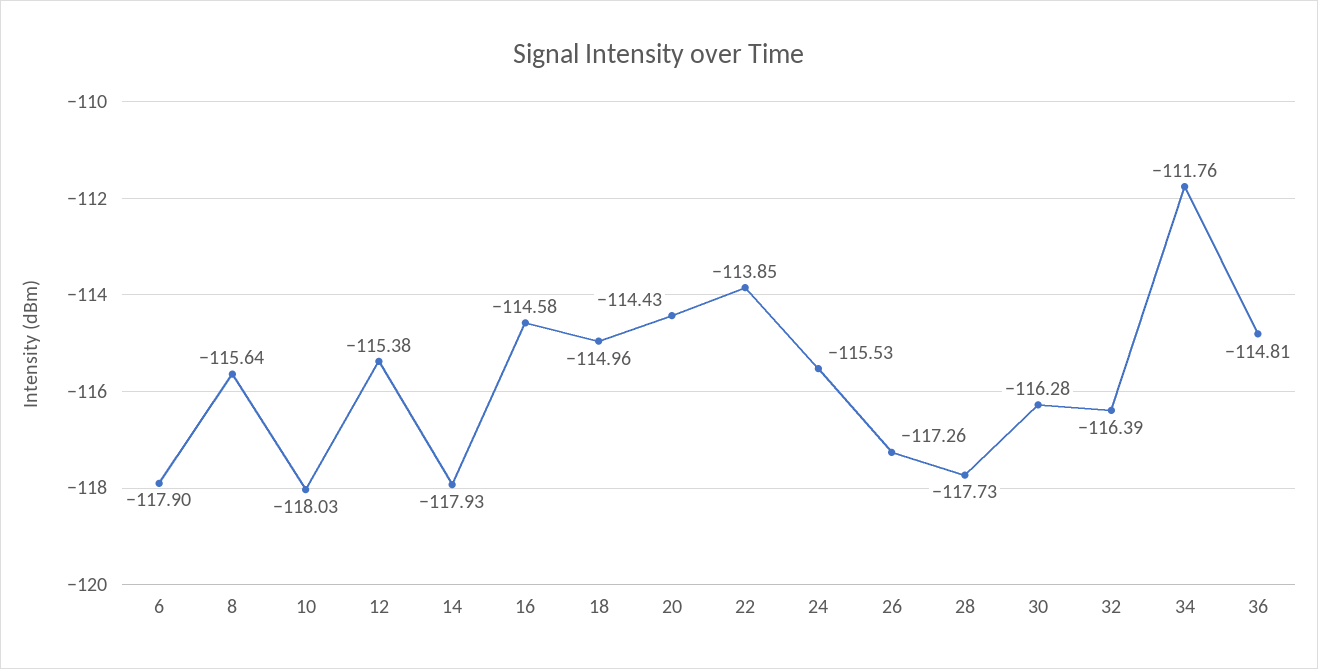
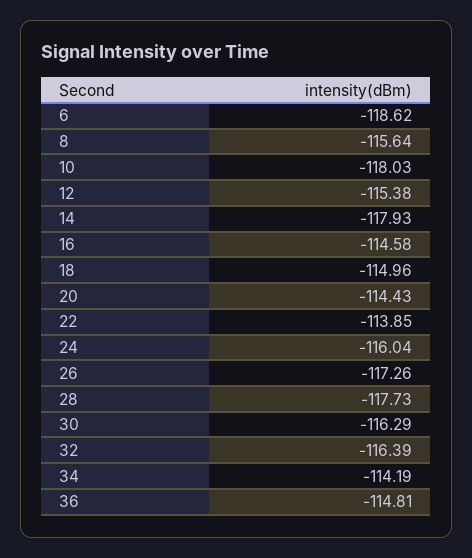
  {
-   "6": -117.9,
+   "6": -118.62,
    "8": -115.64,
    "10": -118.03,
    "12": -115.38,
    "14": -117.93,
    "16": -114.58,
    "18": -114.96,
    "20": -114.43,
    "22": -113.85,
-   "24": -115.53,
+   "24": -116.04,
    "26": -117.26,
    "28": -117.73,
-   "30": -116.28,
+   "30": -116.29,
    "32": -116.39,
-   "34": -111.76,
+   "34": -114.19,
    "36": -114.81
  }

